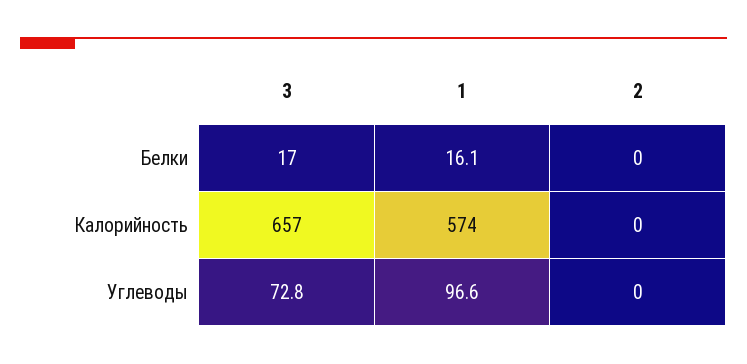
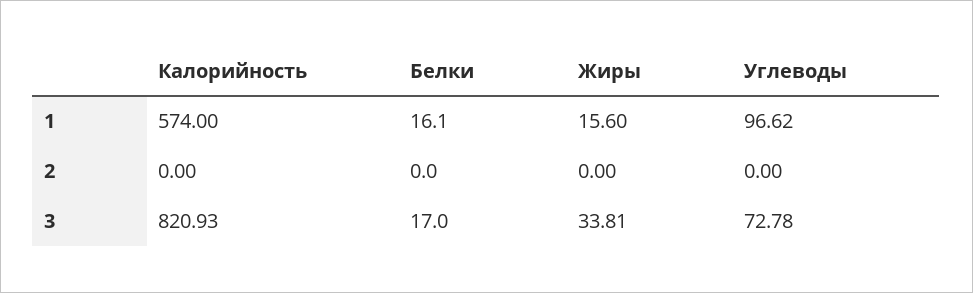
  {
    "3": {
      "Белки": 17,
-     "Калорийность": 657,
+     "Калорийность": 820.93,
-     "Углеводы": 72.78
+     "Углеводы": 72.78,
+     "Жиры": 33.81
    },
    "1": {
      "Белки": 16.1,
      "Калорийность": 574,
-     "Углеводы": 96.62
+     "Углеводы": 96.62,
+     "Жиры": 15.6
    },
    "2": {
      "Белки": 0,
      "Калорийность": 0,
-     "Углеводы": 0
+     "Углеводы": 0,
+     "Жиры": 0
    }
  }

